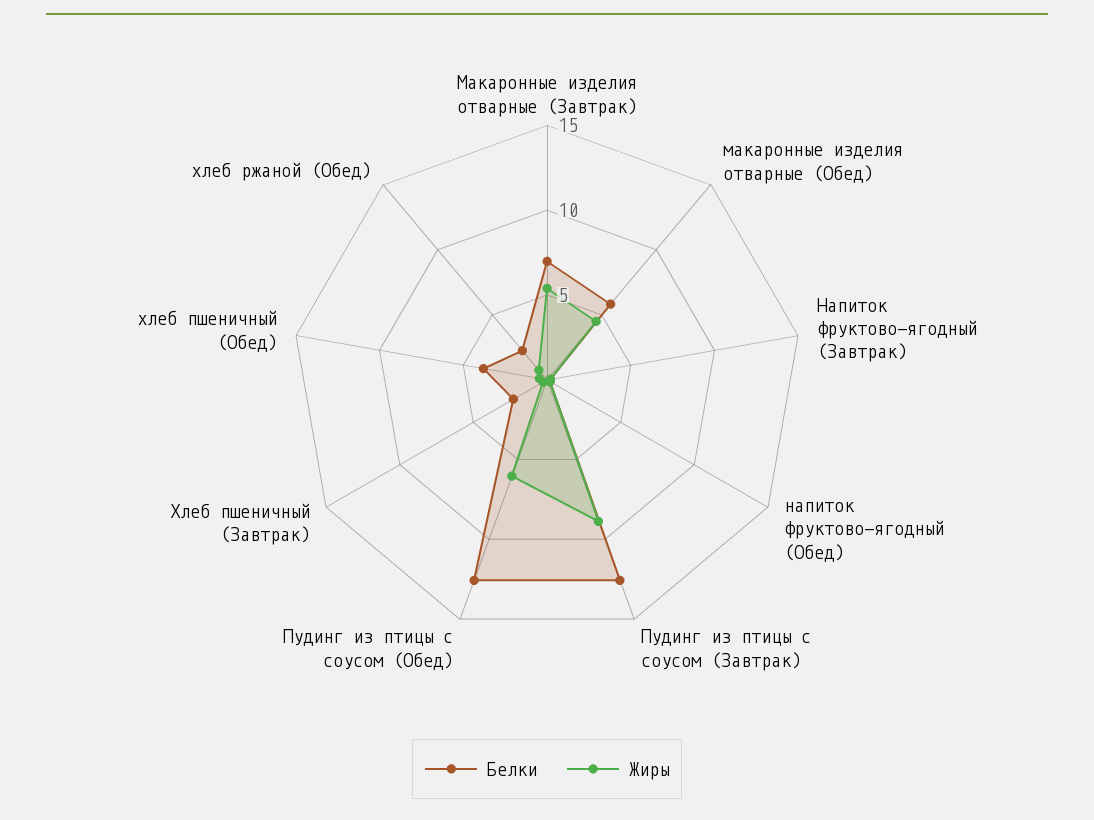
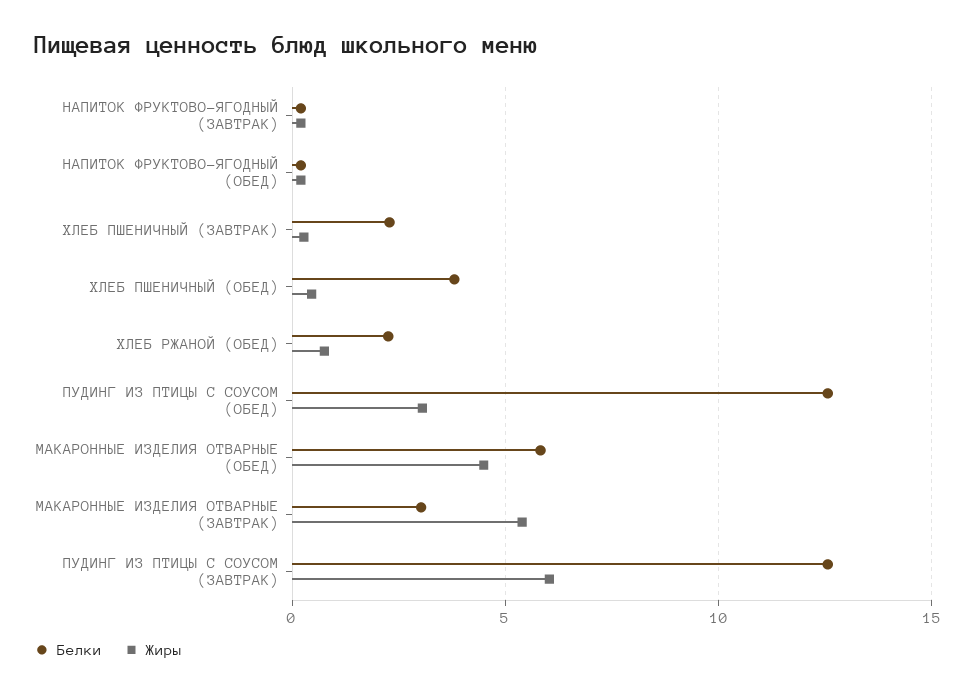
  {
    "Белки": {
-     "Макаронные изделия отварные (Завтрак)": 7,
+     "Макаронные изделия отварные (Завтрак)": 3,
      "макаронные изделия отварные (Обед)": 6,
      "Напиток фруктово-ягодный (Завтрак)": 0,
      "напиток фруктово-ягодный (Обед)": 0,
      "Пудинг из птицы с соусом (Завтрак)": 12.5,
      "Пудинг из птицы с соусом (Обед)": 12.5,
      "Хлеб пшеничный (Завтрак)": 2.5,
      "хлеб пшеничный (Обед)": 4,
      "хлеб ржаной (Обед)": 2.5
    },
    "Жиры": {
      "Макаронные изделия отварные (Завтрак)": 5.5,
      "макаронные изделия отварные (Обед)": 4.5,
      "Напиток фруктово-ягодный (Завтрак)": 0,
      "напиток фруктово-ягодный (Обед)": 0,
-     "Пудинг из птицы с соусом (Завтрак)": 9,
+     "Пудинг из птицы с соусом (Завтрак)": 6,
-     "Пудинг из птицы с соусом (Обед)": 6,
+     "Пудинг из птицы с соусом (Обед)": 3,
      "Хлеб пшеничный (Завтрак)": 0.5,
      "хлеб пшеничный (Обед)": 0.5,
      "хлеб ржаной (Обед)": 1
    }
  }

